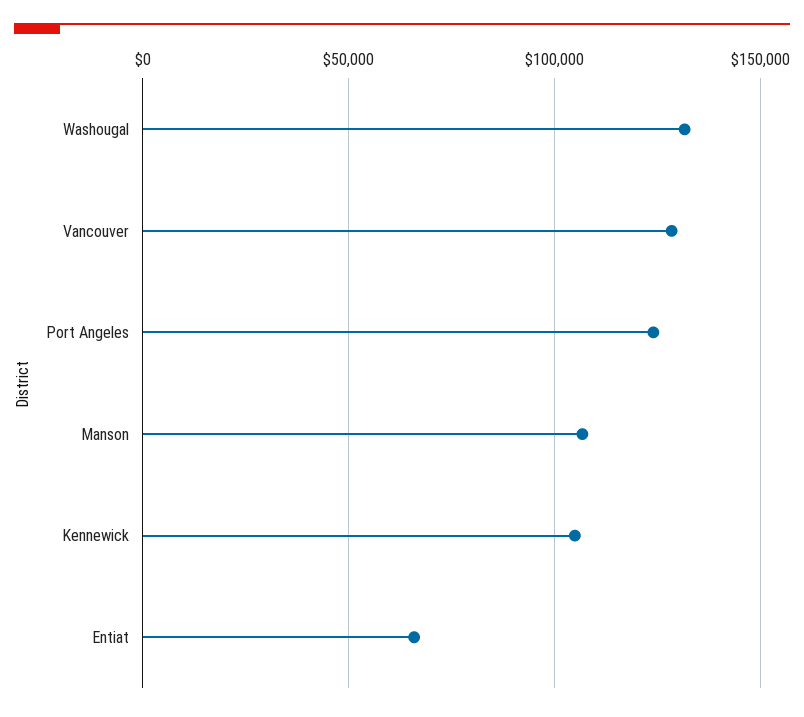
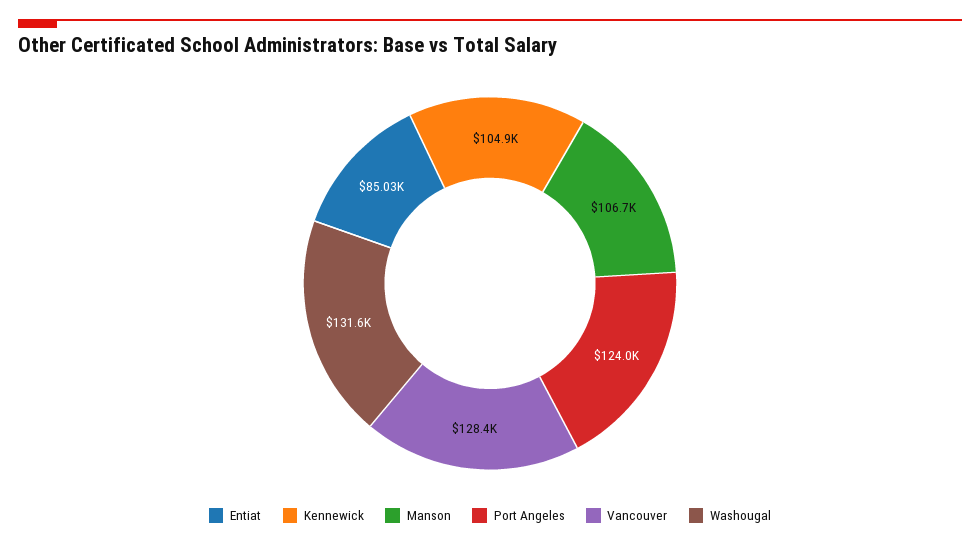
  {
    "Washougal": 131600,
    "Vancouver": 128400,
    "Port Angeles": 124000,
    "Manson": 106700,
    "Kennewick": 104900,
-   "Entiat": 65000
+   "Entiat": 85030
  }

